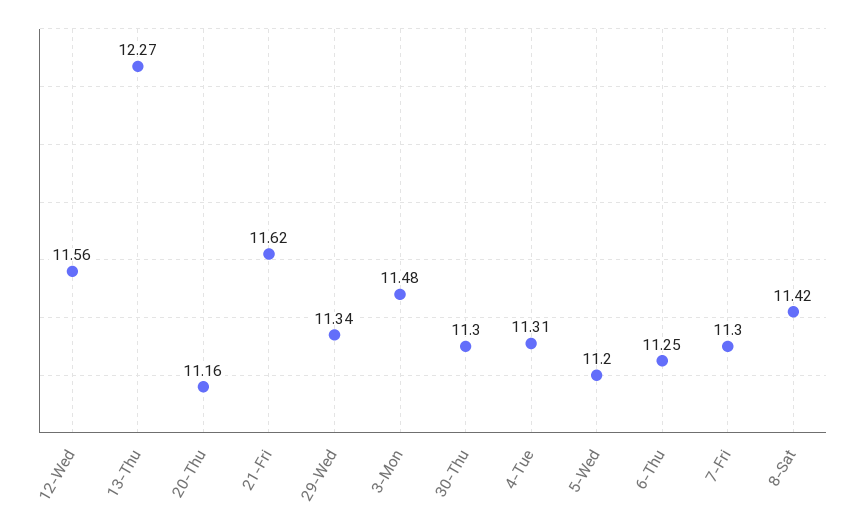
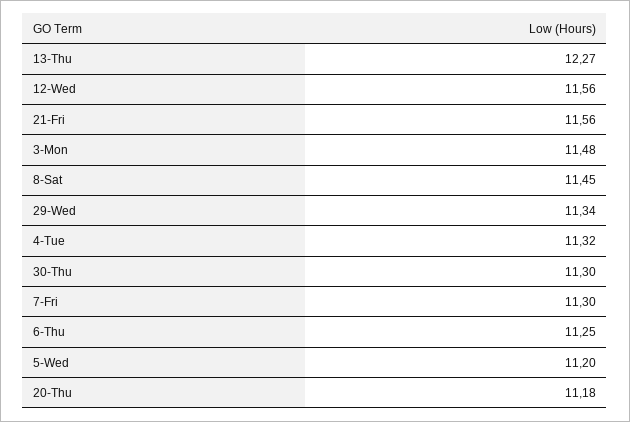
  {
    "12-Wed": 11.56,
    "13-Thu": 12.27,
-   "20-Thu": 11.16,
+   "20-Thu": 11.18,
-   "21-Fri": 11.62,
+   "21-Fri": 11.56,
    "29-Wed": 11.34,
    "3-Mon": 11.48,
    "30-Thu": 11.3,
-   "4-Tue": 11.31,
+   "4-Tue": 11.32,
    "5-Wed": 11.2,
    "6-Thu": 11.25,
    "7-Fri": 11.3,
-   "8-Sat": 11.42
+   "8-Sat": 11.45
  }

